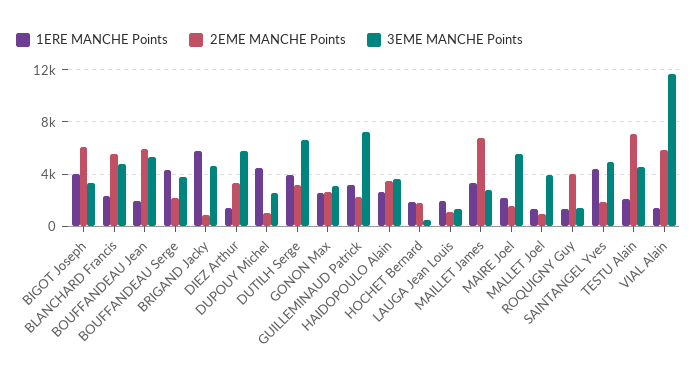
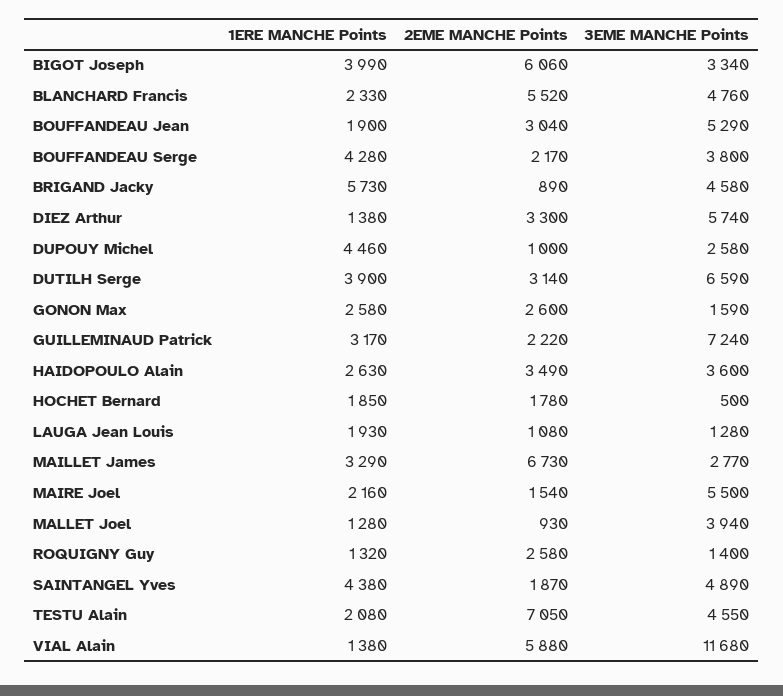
  {
    "1ERE MANCHE Points": {
      "BIGOT Joseph": 3990,
      "BLANCHARD Francis": 2330,
      "BOUFFANDEAU Jean": 1900,
      "BOUFFANDEAU Serge": 4280,
      "BRIGAND Jacky": 5730,
      "DIEZ Arthur": 1380,
      "DUPOUY Michel": 4460,
      "DUTILH Serge": 3900,
      "GONON Max": 2580,
      "GUILLEMINAUD Patrick": 3170,
      "HAIDOPOULO Alain": 2630,
      "HOCHET Bernard": 1850,
      "LAUGA Jean Louis": 1930,
      "MAILLET James": 3290,
      "MAIRE Joel": 2160,
      "MALLET Joel": 1280,
      "ROQUIGNY Guy": 1320,
      "SAINTANGEL Yves": 4380,
      "TESTU Alain": 2080,
      "VIAL Alain": 1380
    },
    "2EME MANCHE Points": {
      "BIGOT Joseph": 6060,
      "BLANCHARD Francis": 5520,
-     "BOUFFANDEAU Jean": 6000,
+     "BOUFFANDEAU Jean": 3040,
      "BOUFFANDEAU Serge": 2170,
      "BRIGAND Jacky": 890,
      "DIEZ Arthur": 3300,
      "DUPOUY Michel": 1000,
      "DUTILH Serge": 3140,
      "GONON Max": 2600,
      "GUILLEMINAUD Patrick": 2220,
      "HAIDOPOULO Alain": 3490,
      "HOCHET Bernard": 1780,
      "LAUGA Jean Louis": 1080,
      "MAILLET James": 6730,
      "MAIRE Joel": 1540,
      "MALLET Joel": 930,
-     "ROQUIGNY Guy": 4000,
+     "ROQUIGNY Guy": 2580,
      "SAINTANGEL Yves": 1870,
      "TESTU Alain": 7050,
      "VIAL Alain": 5880
    },
    "3EME MANCHE Points": {
      "BIGOT Joseph": 3340,
      "BLANCHARD Francis": 4760,
      "BOUFFANDEAU Jean": 5290,
      "BOUFFANDEAU Serge": 3800,
      "BRIGAND Jacky": 4580,
      "DIEZ Arthur": 5740,
      "DUPOUY Michel": 2580,
      "DUTILH Serge": 6590,
-     "GONON Max": 3000,
+     "GONON Max": 1590,
      "GUILLEMINAUD Patrick": 7240,
      "HAIDOPOULO Alain": 3600,
      "HOCHET Bernard": 500,
      "LAUGA Jean Louis": 1280,
      "MAILLET James": 2770,
      "MAIRE Joel": 5500,
      "MALLET Joel": 3940,
      "ROQUIGNY Guy": 1400,
      "SAINTANGEL Yves": 4890,
      "TESTU Alain": 4550,
      "VIAL Alain": 11680
    }
  }

